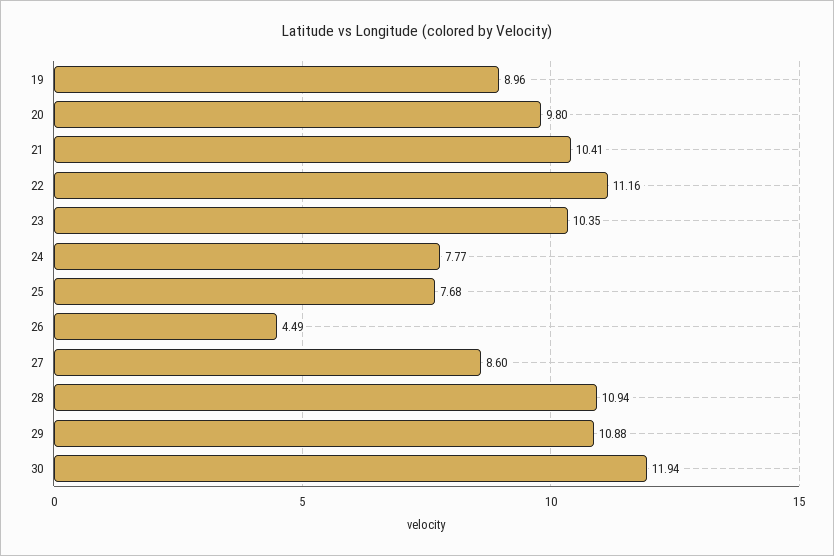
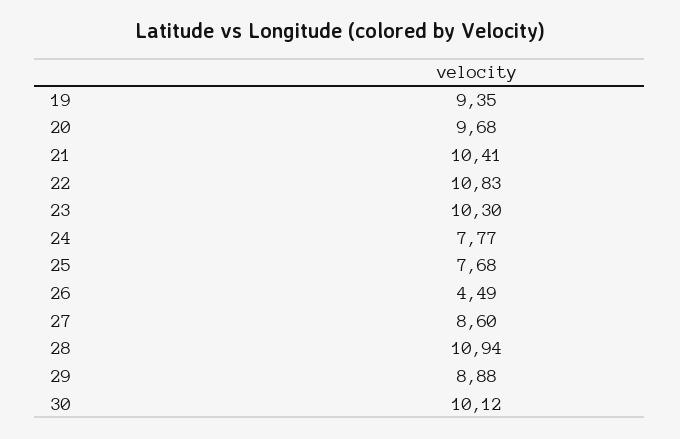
  {
-   "19": 8.96,
+   "19": 9.35,
-   "20": 9.8,
+   "20": 9.68,
    "21": 10.41,
-   "22": 11.16,
+   "22": 10.83,
-   "23": 10.35,
+   "23": 10.3,
    "24": 7.77,
    "25": 7.68,
    "26": 4.49,
    "27": 8.6,
    "28": 10.94,
-   "29": 10.88,
+   "29": 8.88,
-   "30": 11.94
+   "30": 10.12
  }

